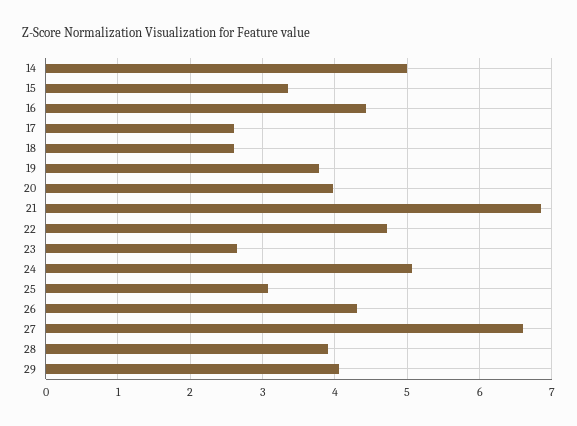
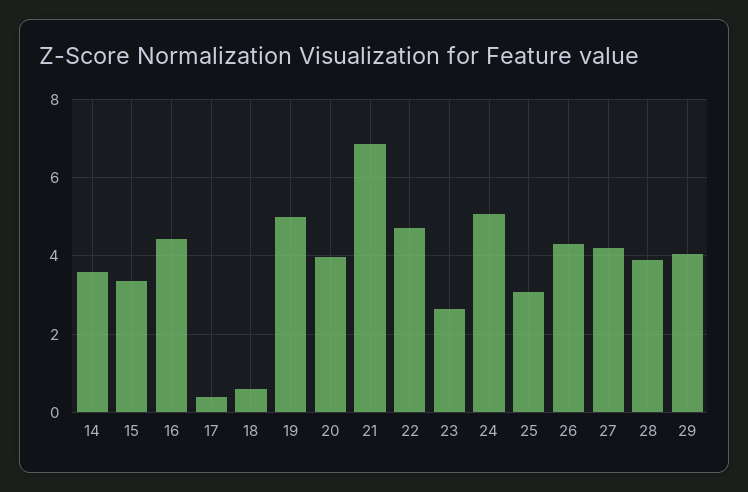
  {
-   "14": 5,
+   "14": 3.6,
    "15": 3.4,
    "16": 4.4,
-   "17": 2.6,
+   "17": 0.4,
-   "18": 2.6,
+   "18": 0.6,
-   "19": 3.8,
+   "19": 5,
    "20": 4,
    "21": 6.9,
    "22": 4.7,
    "23": 2.7,
    "24": 5.1,
    "25": 3.1,
    "26": 4.3,
-   "27": 6.6,
+   "27": 4.2,
    "28": 3.9,
    "29": 4.1
  }

